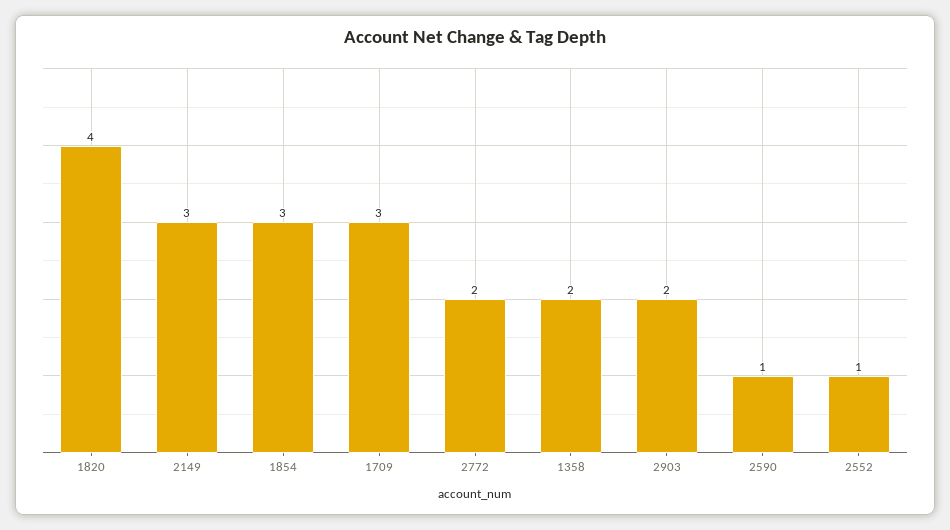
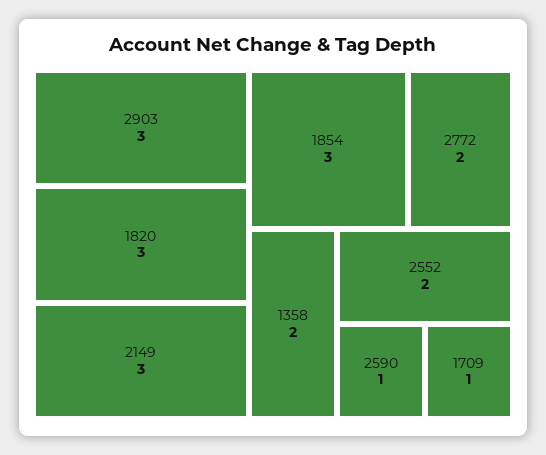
  {
-   "1820": 4,
+   "1820": 3,
    "2149": 3,
    "1854": 3,
-   "1709": 3,
+   "1709": 1,
    "2772": 2,
    "1358": 2,
-   "2903": 2,
+   "2903": 3,
    "2590": 1,
-   "2552": 1
+   "2552": 2
  }

